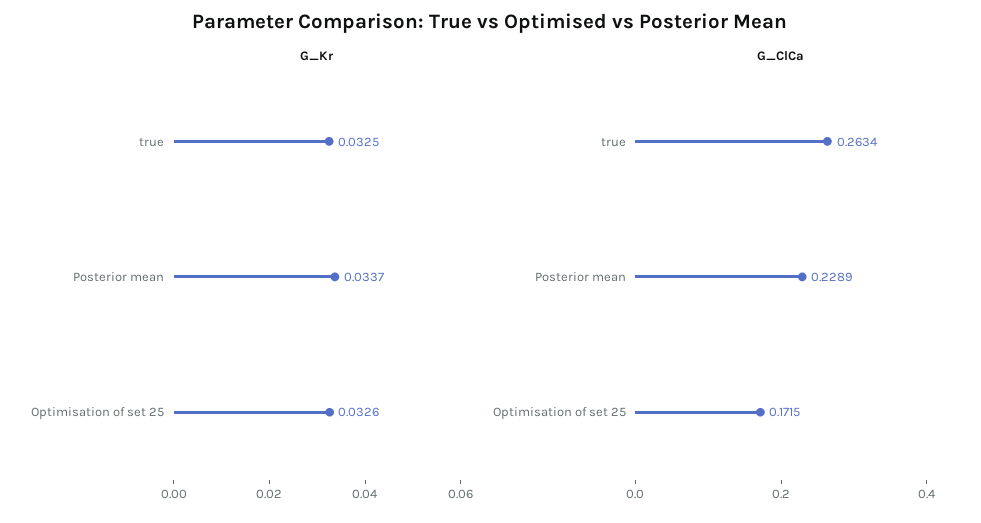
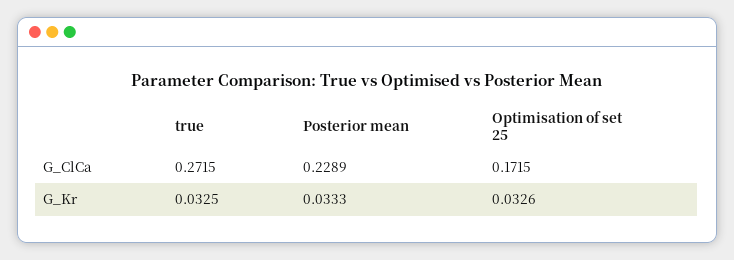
  {
    "G_Kr": {
      "true": 0.0325,
-     "Posterior mean": 0.0337,
+     "Posterior mean": 0.0333,
      "Optimisation of set 25": 0.0326
    },
    "G_ClCa": {
-     "true": 0.2634,
+     "true": 0.2715,
      "Posterior mean": 0.2289,
      "Optimisation of set 25": 0.1715
    }
  }

